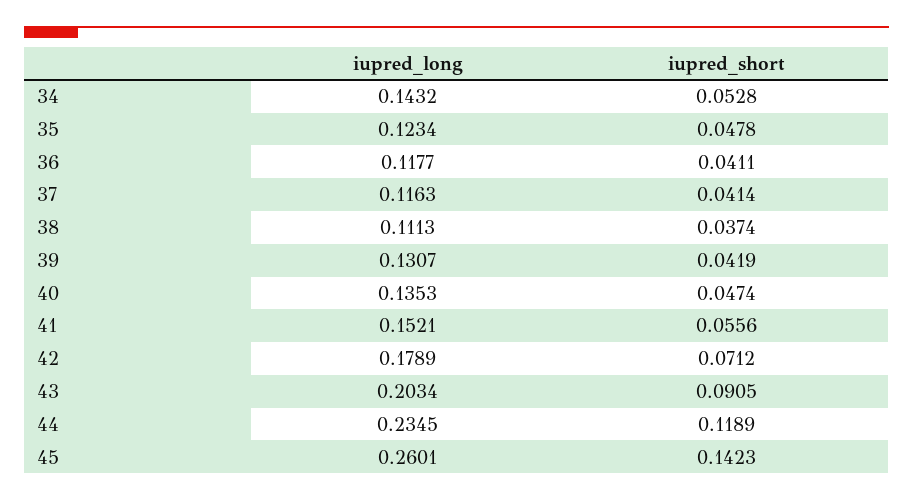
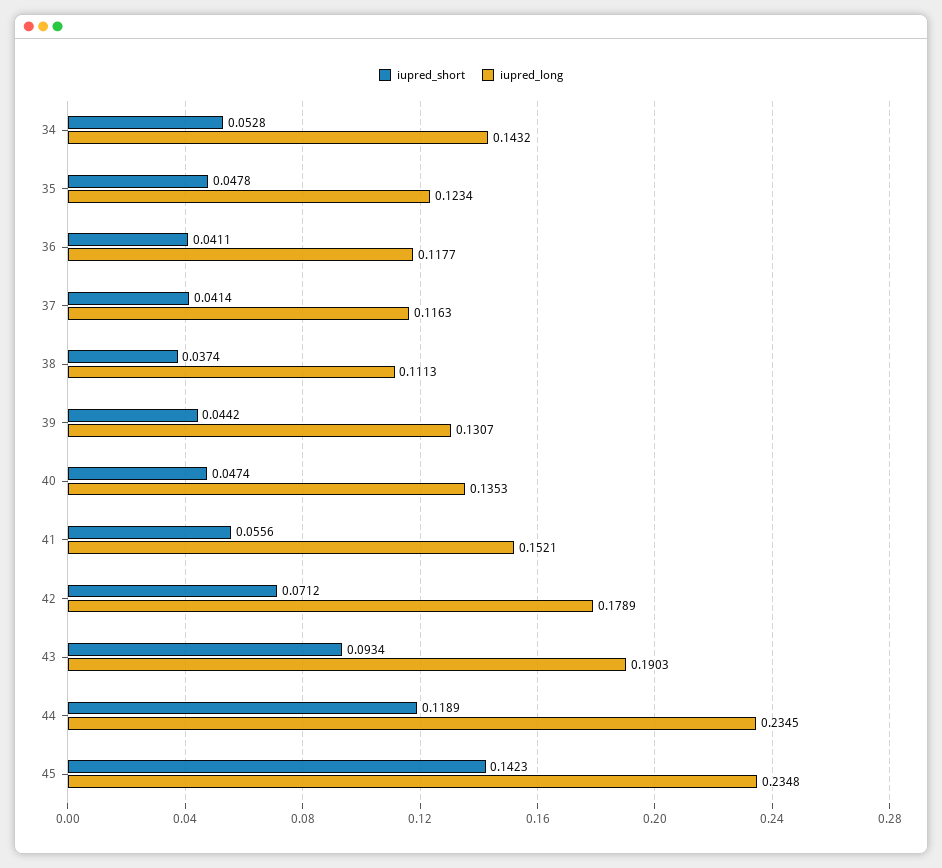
  {
    "iupred_long": {
      "34": 0.1432,
      "35": 0.1234,
      "36": 0.1177,
      "37": 0.1163,
      "38": 0.1113,
      "39": 0.1307,
      "40": 0.1353,
      "41": 0.1521,
      "42": 0.1789,
-     "43": 0.2034,
+     "43": 0.1903,
      "44": 0.2345,
-     "45": 0.2601
+     "45": 0.2348
    },
    "iupred_short": {
      "34": 0.0528,
      "35": 0.0478,
      "36": 0.0411,
      "37": 0.0414,
      "38": 0.0374,
-     "39": 0.0419,
+     "39": 0.0442,
      "40": 0.0474,
      "41": 0.0556,
      "42": 0.0712,
-     "43": 0.0905,
+     "43": 0.0934,
      "44": 0.1189,
      "45": 0.1423
    }
  }

